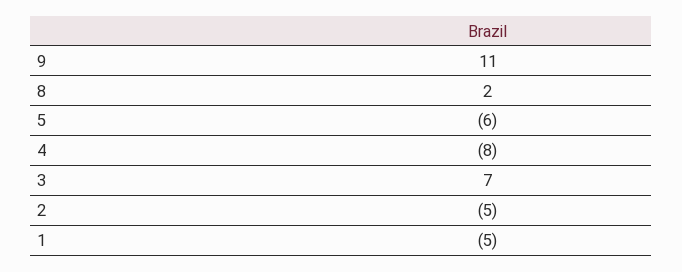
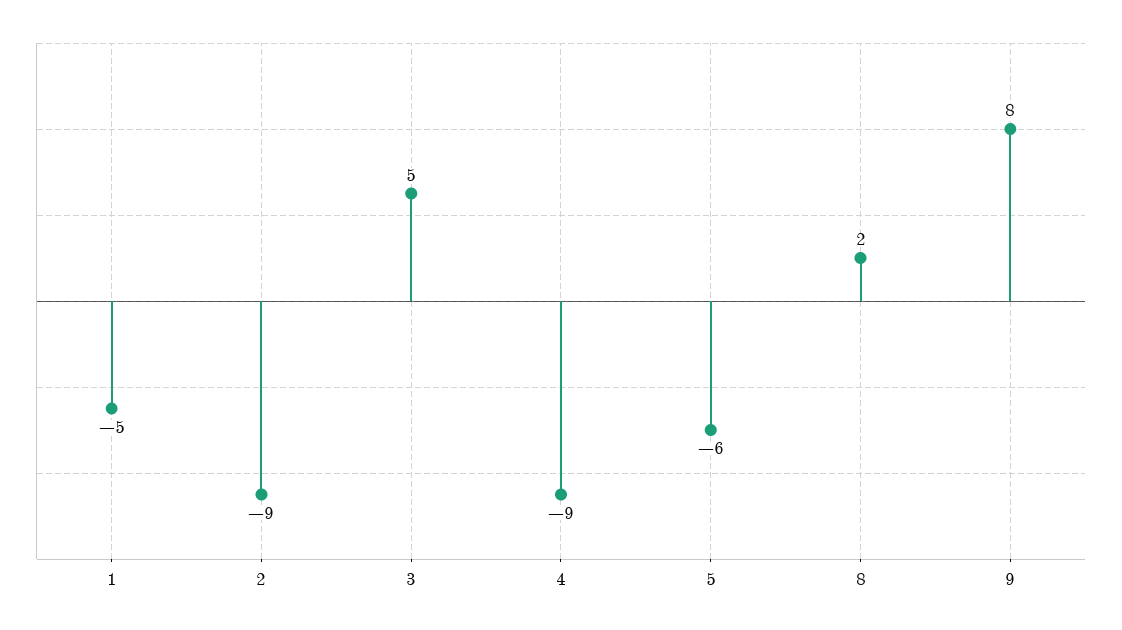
  {
-   "9": 11,
+   "9": 8,
    "8": 2,
    "5": -6,
-   "4": -8,
+   "4": -9,
-   "3": 7,
+   "3": 5,
-   "2": -5,
+   "2": -9,
    "1": -5
  }

